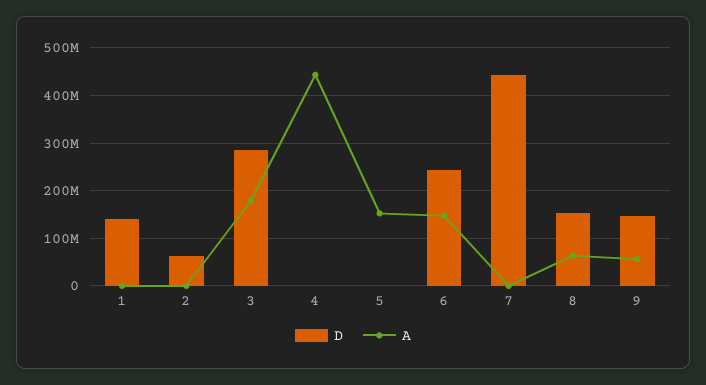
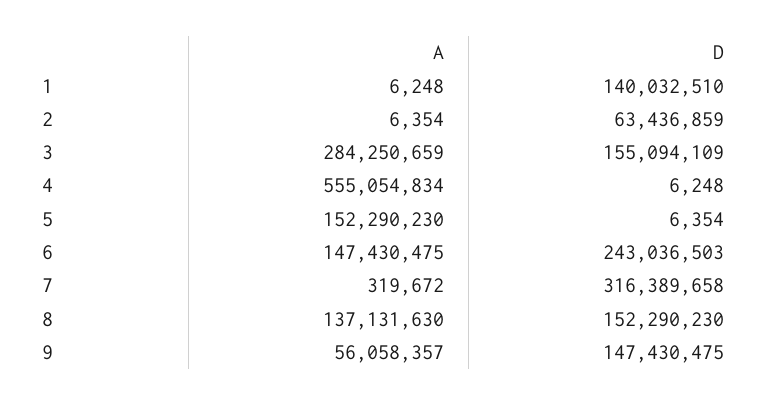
  {
    "D": {
      "1": 140032510,
      "2": 63436859,
-     "3": 280000000,
+     "3": 155094109,
      "4": 6248,
      "5": 6354,
      "6": 243036503,
-     "7": 440000000,
+     "7": 316389658,
      "8": 152290230,
      "9": 147430475
    },
    "A": {
      "1": 6248,
      "2": 6354,
-     "3": 180000000,
+     "3": 284250659,
-     "4": 440000000,
+     "4": 555054834,
      "5": 152290230,
      "6": 147430475,
      "7": 319672,
-     "8": 60000000,
+     "8": 137131630,
      "9": 56058357
    }
  }

